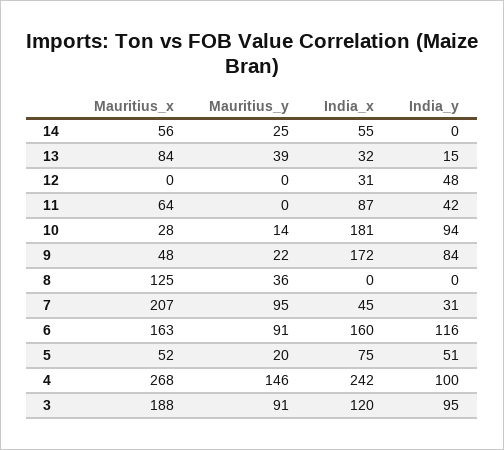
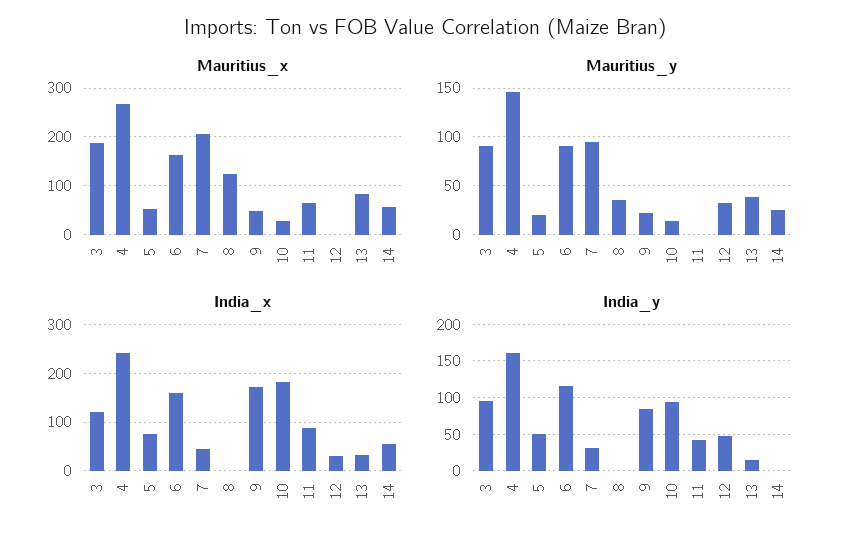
  {
    "Mauritius_x": {
      "14": 56,
      "13": 84,
      "12": 0,
      "11": 64,
      "10": 28,
      "9": 48,
      "8": 125,
      "7": 207,
      "6": 163,
      "5": 52,
      "4": 268,
      "3": 188
    },
    "Mauritius_y": {
      "14": 25,
      "13": 39,
-     "12": 0,
+     "12": 30,
      "11": 0,
      "10": 14,
      "9": 22,
      "8": 36,
      "7": 95,
      "6": 91,
      "5": 20,
      "4": 146,
      "3": 91
    },
    "India_x": {
      "14": 55,
      "13": 32,
      "12": 31,
      "11": 87,
      "10": 181,
      "9": 172,
      "8": 0,
      "7": 45,
      "6": 160,
      "5": 75,
      "4": 242,
      "3": 120
    },
    "India_y": {
      "14": 0,
      "13": 15,
      "12": 48,
      "11": 42,
      "10": 94,
      "9": 84,
      "8": 0,
      "7": 31,
      "6": 116,
      "5": 51,
-     "4": 100,
+     "4": 160,
      "3": 95
    }
  }

